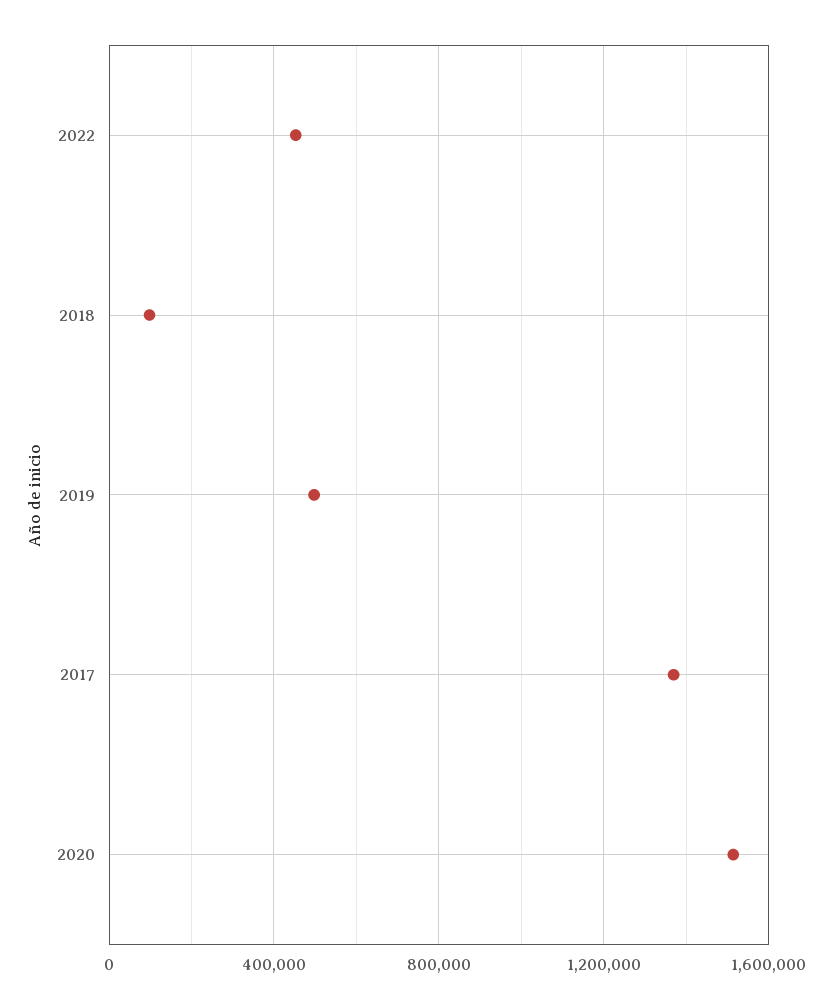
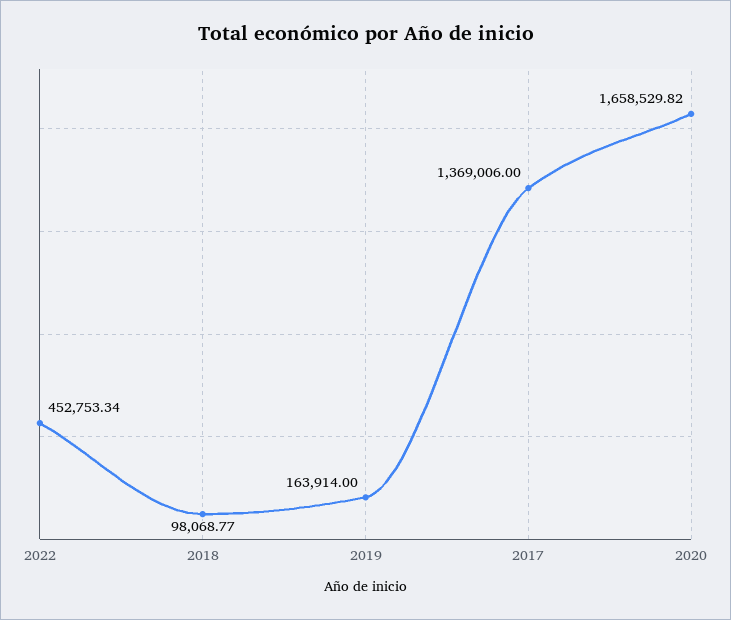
  {
    "2022": 452753.34,
    "2018": 98068.77,
-   "2019": 500000,
+   "2019": 163914,
    "2017": 1369006,
-   "2020": 1500000
+   "2020": 1658529.82
  }

